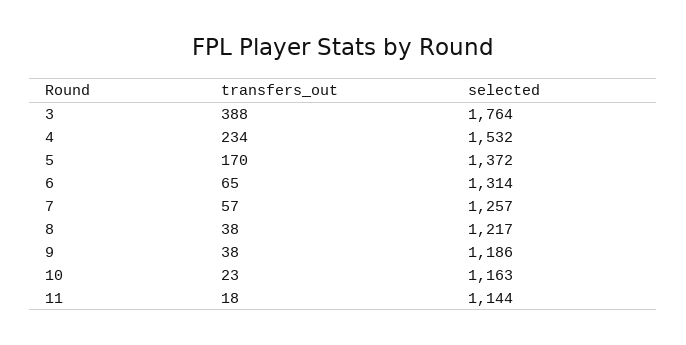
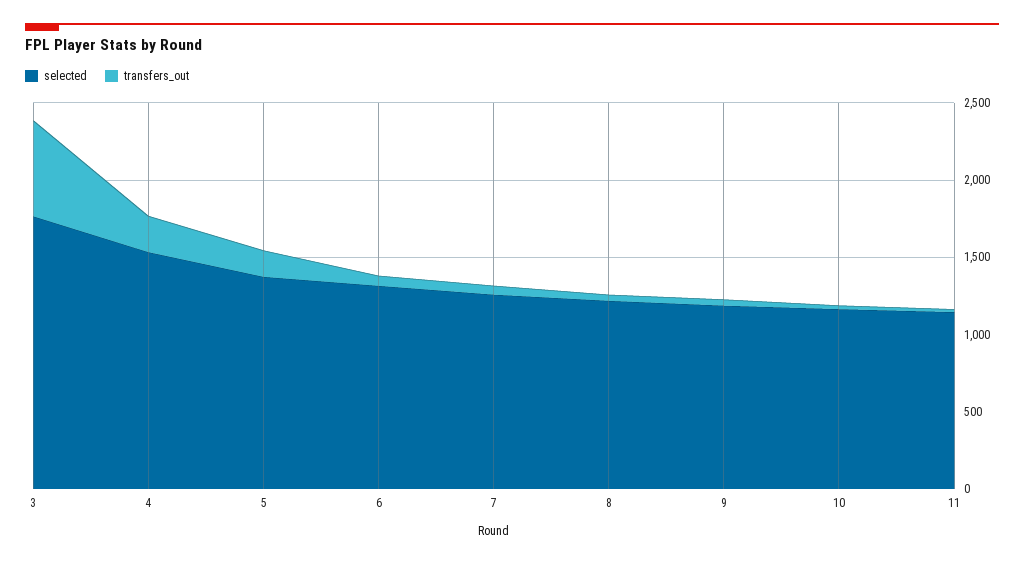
  {
    "transfers_out": {
-     "3": 388,
+     "3": 600,
      "4": 234,
      "5": 170,
      "6": 65,
      "7": 57,
      "8": 38,
      "9": 38,
      "10": 23,
      "11": 18
    },
    "selected": {
      "3": 1764,
      "4": 1532,
      "5": 1372,
      "6": 1314,
      "7": 1257,
      "8": 1217,
      "9": 1186,
      "10": 1163,
      "11": 1144
    }
  }

